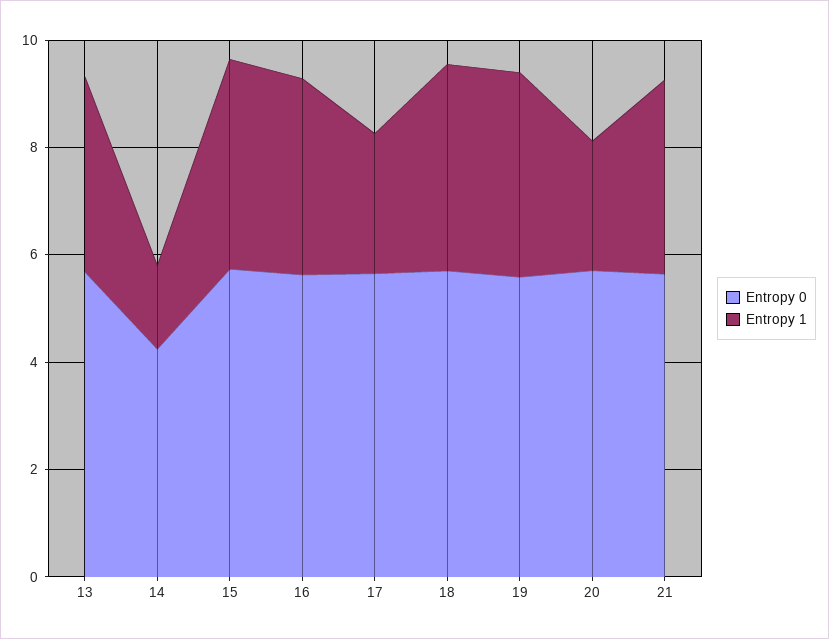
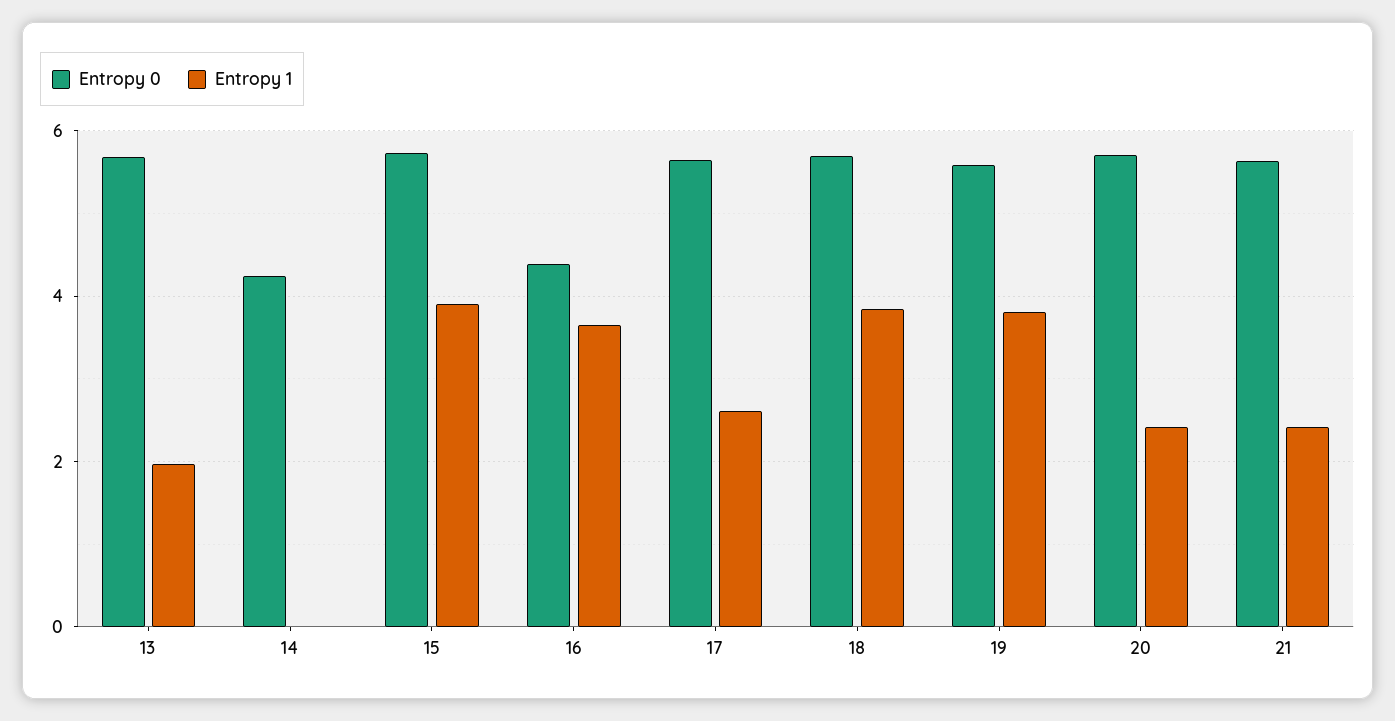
  {
    "Entropy 0": {
      "13": 5.6,
      "14": 4.2,
      "15": 5.8,
-     "16": 5.5,
+     "16": 4.4,
      "17": 5.6,
      "18": 5.6,
      "19": 5.6,
      "20": 5.8,
      "21": 5.6
    },
    "Entropy 1": {
-     "13": 3.5,
+     "13": 2,
-     "14": 1.5,
+     "14": 0,
      "15": 4,
      "16": 3.6,
      "17": 2.6,
      "18": 3.8,
      "19": 3.8,
      "20": 2.4,
-     "21": 3.5
+     "21": 2.4
    }
  }

